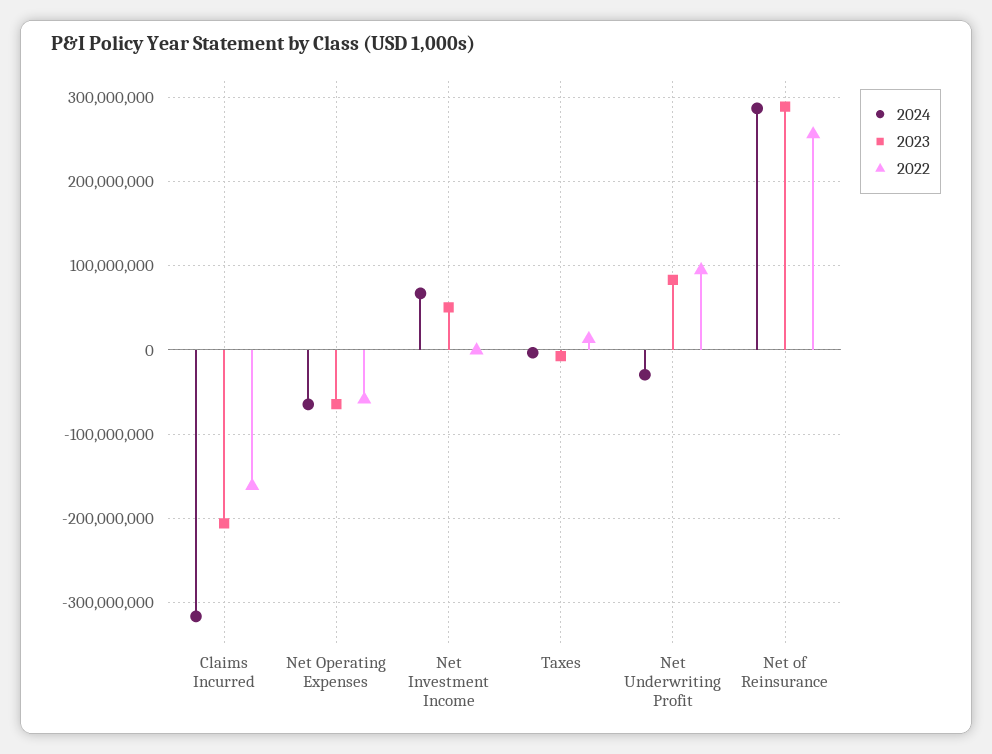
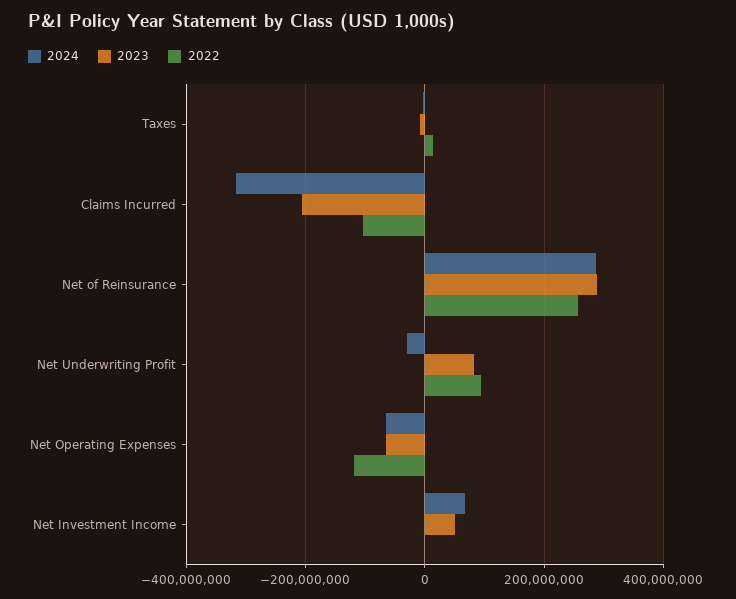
  {
    "2024": {
      "Claims Incurred": -320000000,
      "Net Operating Expenses": -60000000,
      "Net Investment Income": 70000000,
      "Taxes": 0,
      "Net Underwriting Profit": -30000000,
      "Net of Reinsurance": 290000000
    },
    "2023": {
      "Claims Incurred": -210000000,
      "Net Operating Expenses": -60000000,
      "Net Investment Income": 50000000,
      "Taxes": -10000000,
      "Net Underwriting Profit": 80000000,
      "Net of Reinsurance": 290000000
    },
    "2022": {
-     "Claims Incurred": -160000000,
+     "Claims Incurred": -100000000,
-     "Net Operating Expenses": -60000000,
+     "Net Operating Expenses": -120000000,
      "Net Investment Income": 0,
      "Taxes": 10000000,
      "Net Underwriting Profit": 90000000,
      "Net of Reinsurance": 260000000
    }
  }

